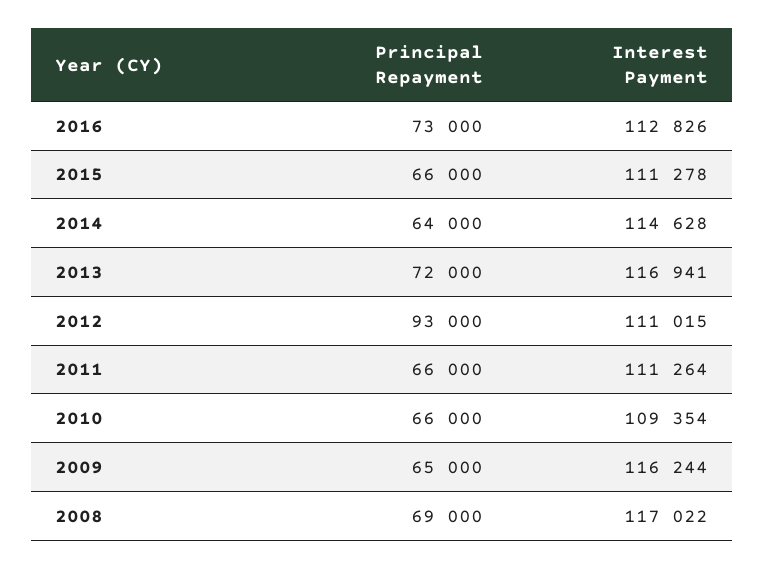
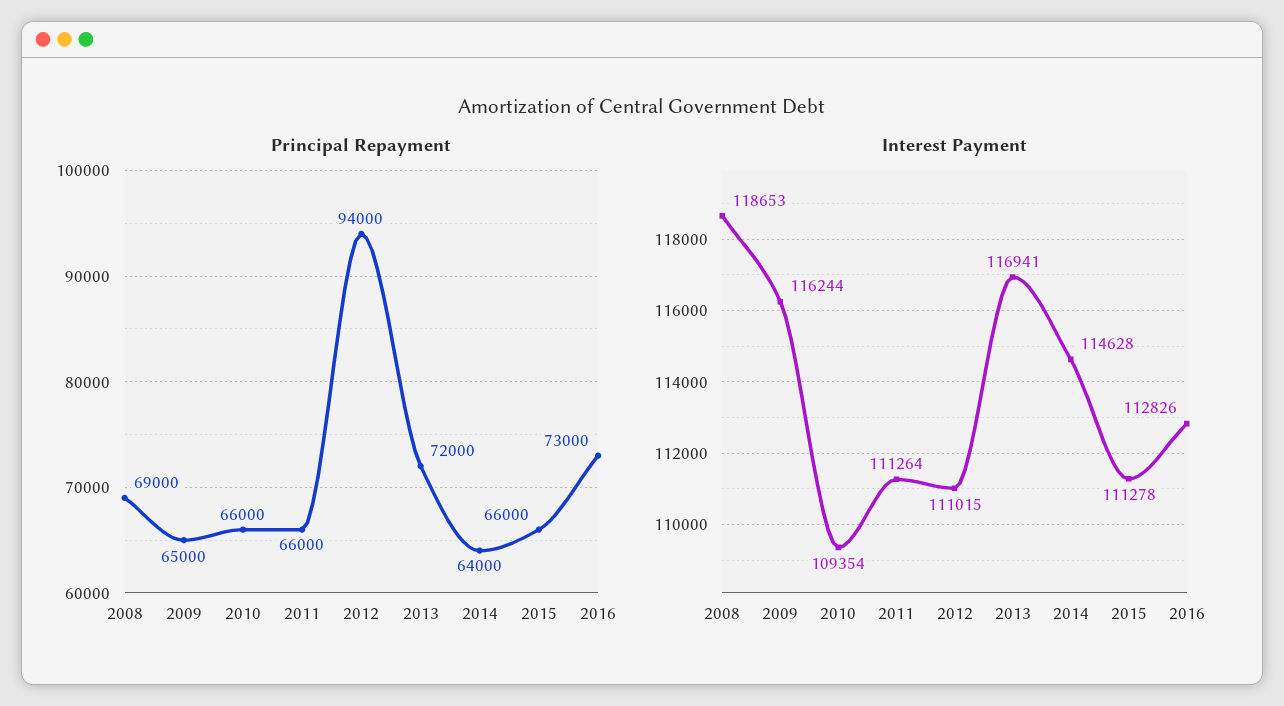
  {
    "Principal Repayment": {
      "2016": 73000,
      "2015": 66000,
      "2014": 64000,
      "2013": 72000,
-     "2012": 93000,
+     "2012": 94000,
      "2011": 66000,
      "2010": 66000,
      "2009": 65000,
      "2008": 69000
    },
    "Interest Payment": {
      "2016": 112826,
      "2015": 111278,
      "2014": 114628,
      "2013": 116941,
      "2012": 111015,
      "2011": 111264,
      "2010": 109354,
      "2009": 116244,
-     "2008": 117022
+     "2008": 118653
    }
  }

